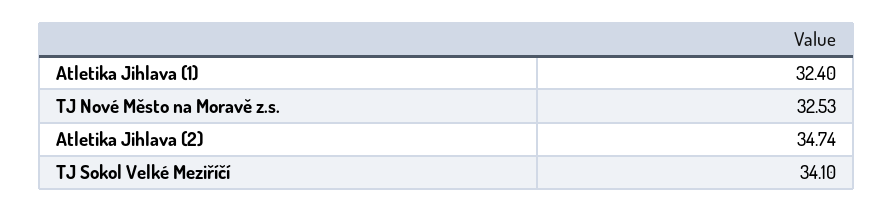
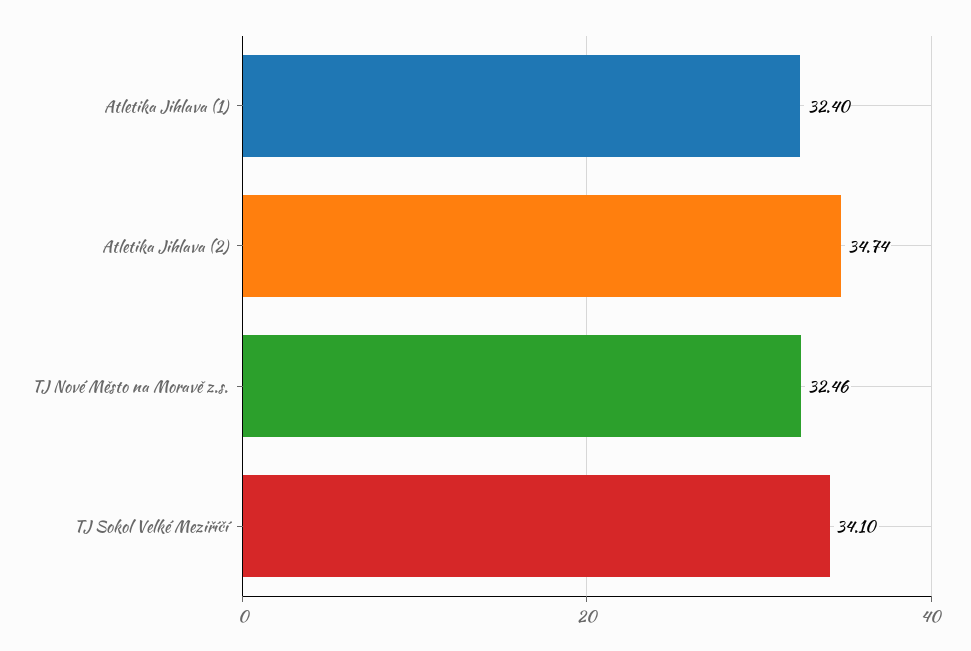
  {
    "Atletika Jihlava (1)": 32.4,
-   "TJ Nové Město na Moravě z.s.": 32.53,
+   "TJ Nové Město na Moravě z.s.": 32.46,
    "Atletika Jihlava (2)": 34.74,
    "TJ Sokol Velké Meziříčí": 34.1
  }

